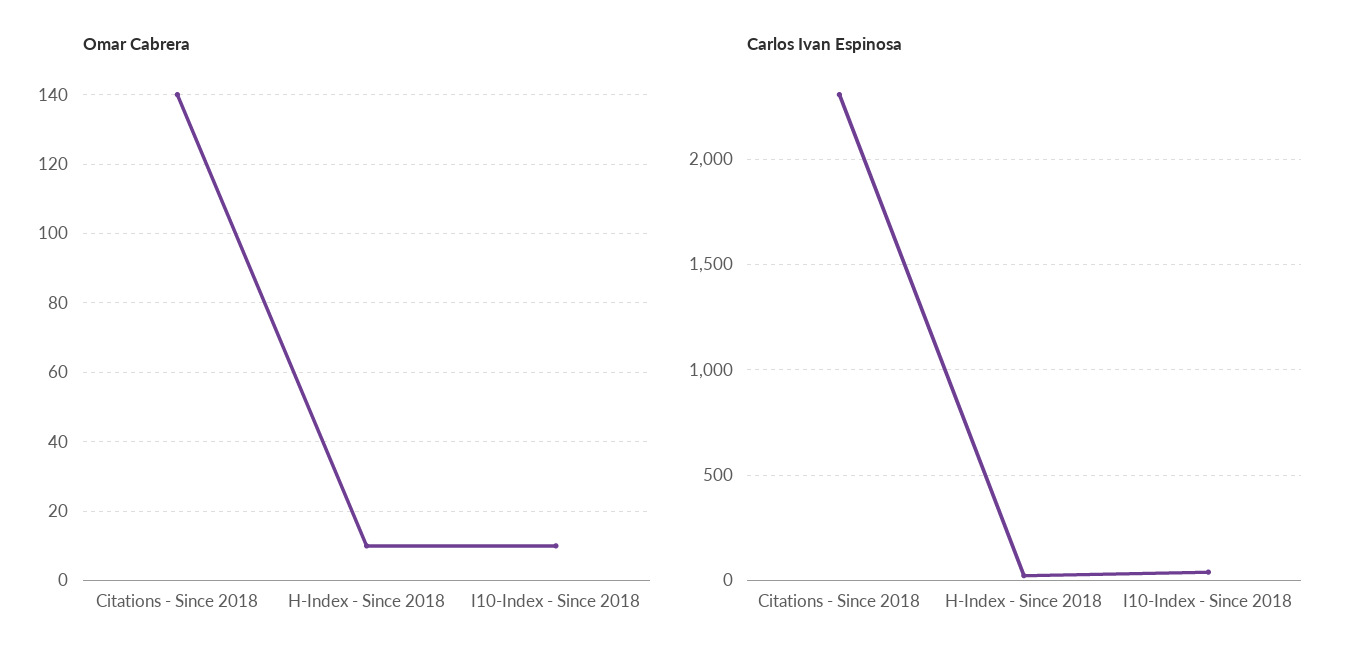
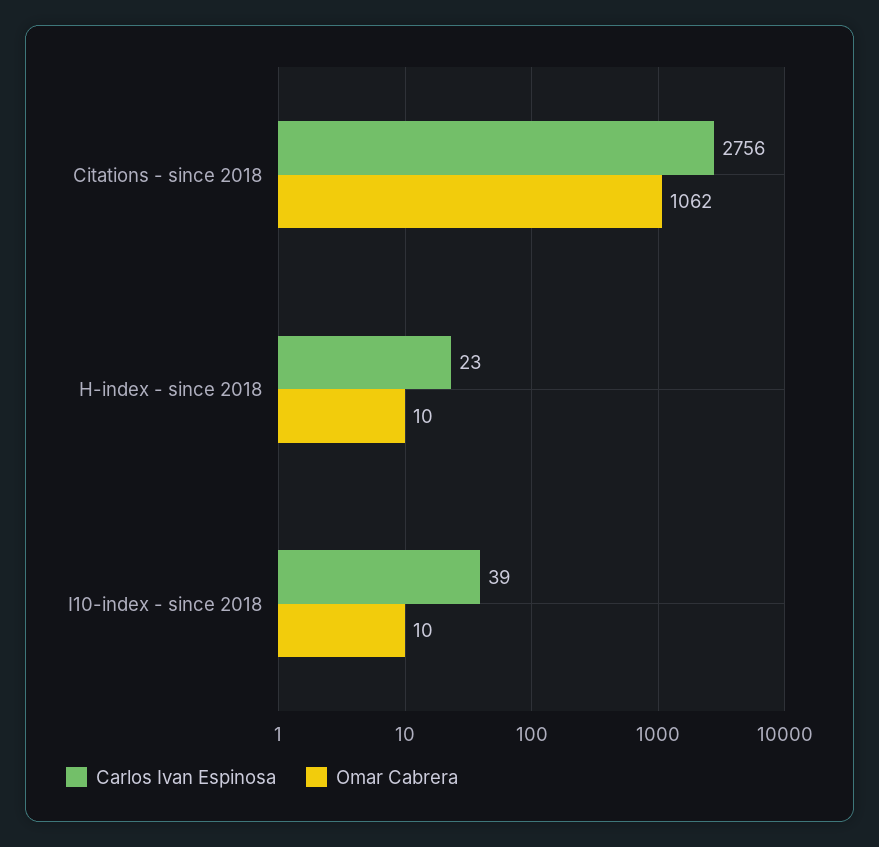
  {
    "Omar Cabrera": {
-     "Citations - Since 2018": 140,
+     "Citations - Since 2018": 1062,
      "H-Index - Since 2018": 10,
      "I10-Index - Since 2018": 10
    },
    "Carlos Ivan Espinosa": {
-     "Citations - Since 2018": 2300,
+     "Citations - Since 2018": 2756,
      "H-Index - Since 2018": 23,
      "I10-Index - Since 2018": 39
    }
  }

